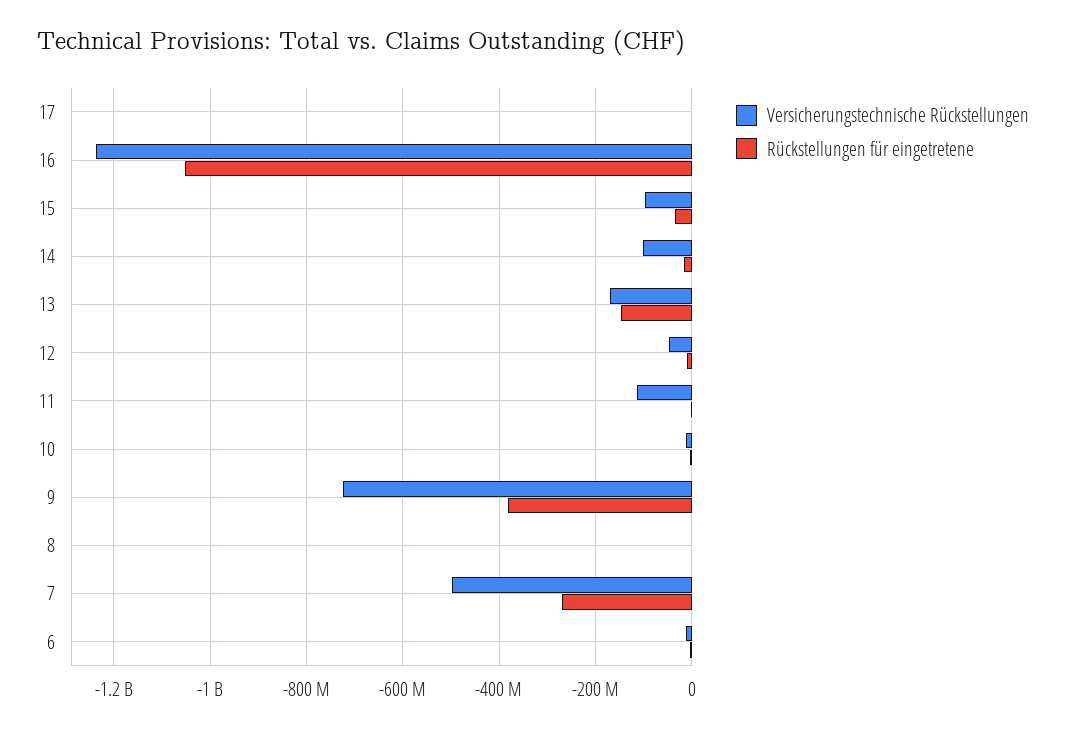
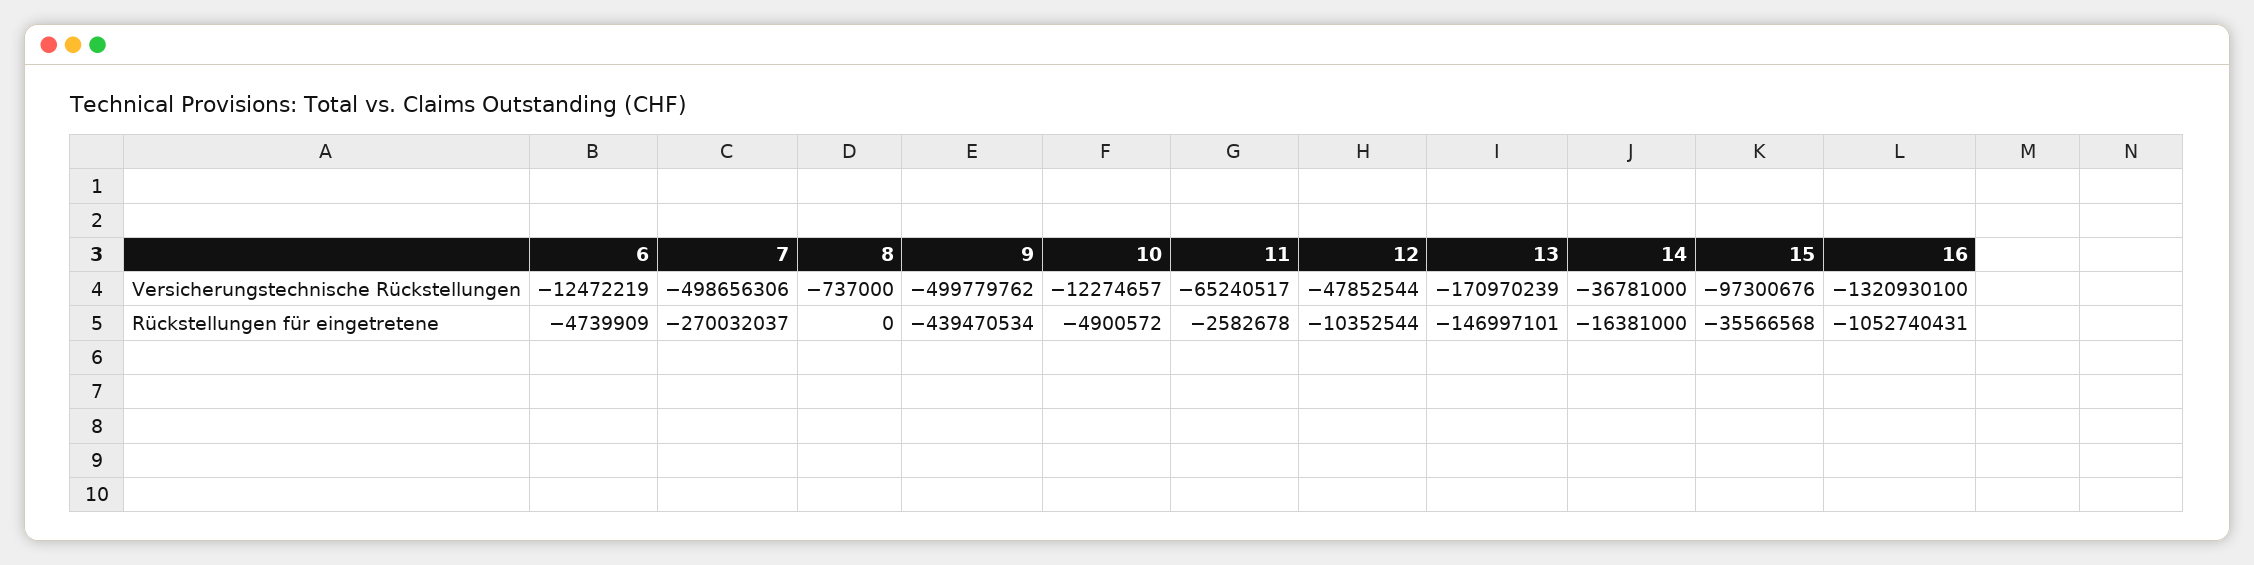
  {
    "Versicherungstechnische Rückstellungen": {
-     "17": 0,
-     "16": -1240000000,
+     "16": -1320930100,
      "15": -97300676,
-     "14": -100000000,
+     "14": -36781000,
      "13": -170970239,
      "12": -47852544,
-     "11": -120000000,
+     "11": -65240517,
      "10": -12274657,
-     "9": -720000000,
+     "9": -499779762,
      "8": -737000,
      "7": -498656306,
      "6": -12472219
    },
    "Rückstellungen für eingetretene": {
-     "17": 0,
      "16": -1052740431,
      "15": -35566568,
      "14": -16381000,
      "13": -146997101,
      "12": -10352544,
      "11": -2582678,
      "10": -4900572,
-     "9": -380000000,
+     "9": -439470534,
      "8": 0,
      "7": -270032037,
      "6": -4739909
    }
  }

